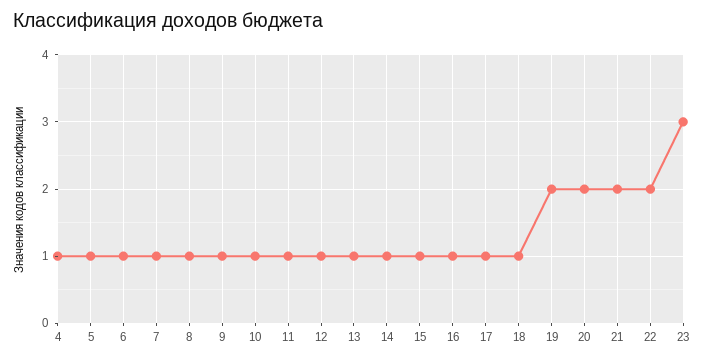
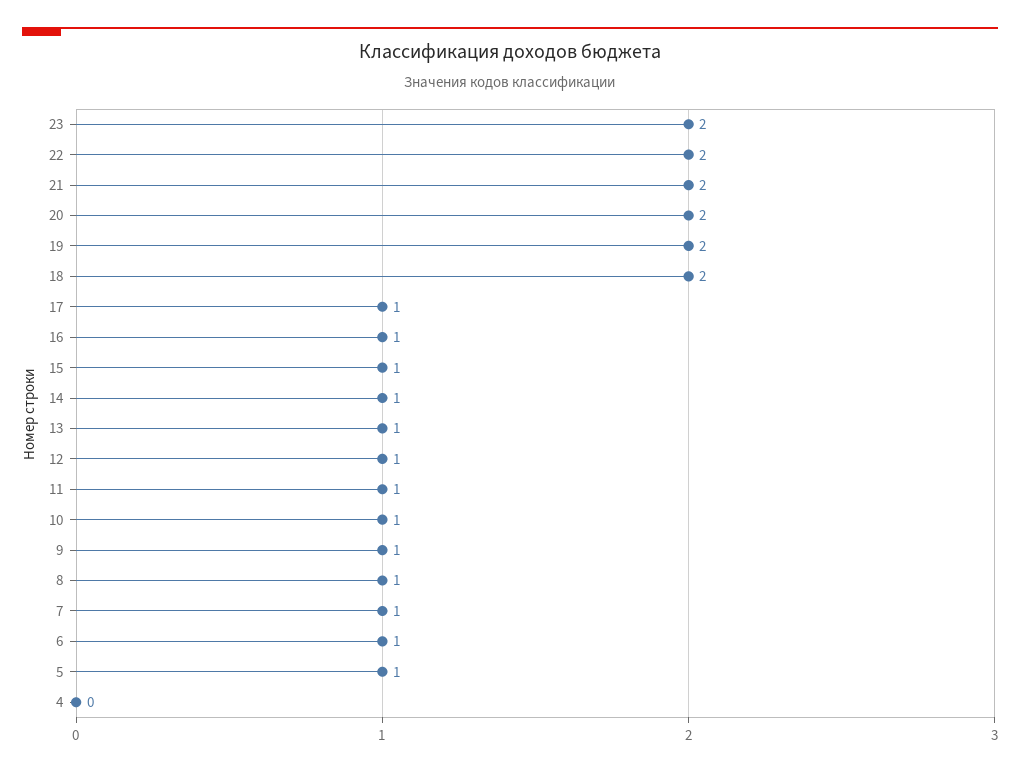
  {
-   "4": 1,
+   "4": 0,
    "5": 1,
    "6": 1,
    "7": 1,
    "8": 1,
    "9": 1,
    "10": 1,
    "11": 1,
    "12": 1,
    "13": 1,
    "14": 1,
    "15": 1,
    "16": 1,
    "17": 1,
-   "18": 1,
+   "18": 2,
    "19": 2,
    "20": 2,
    "21": 2,
    "22": 2,
-   "23": 3
+   "23": 2
  }

